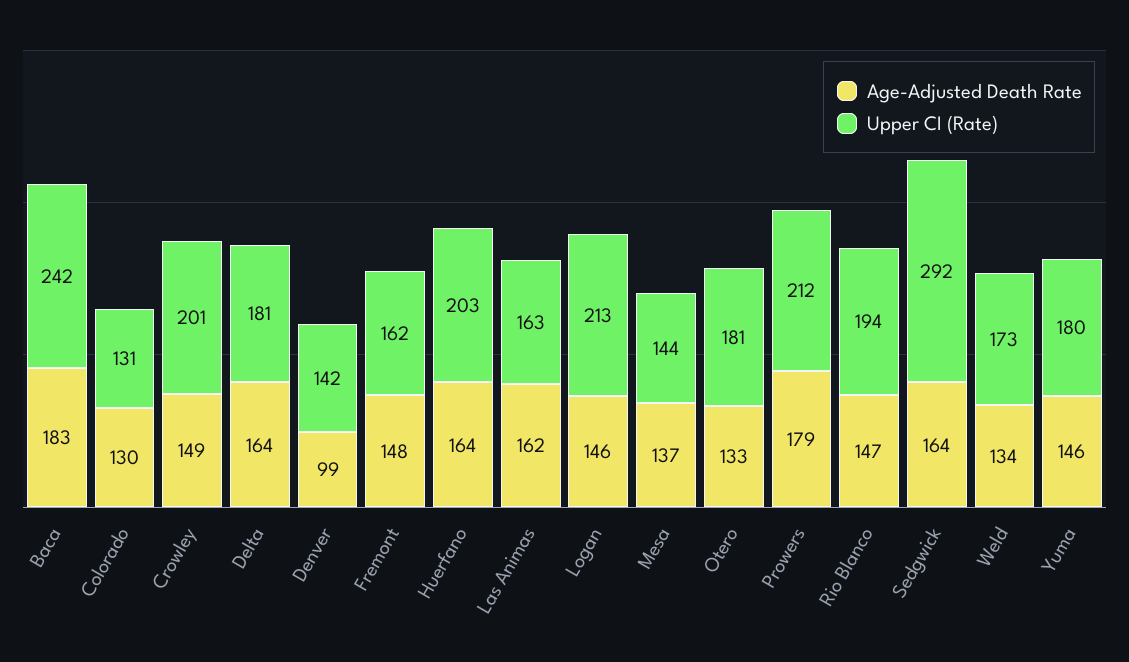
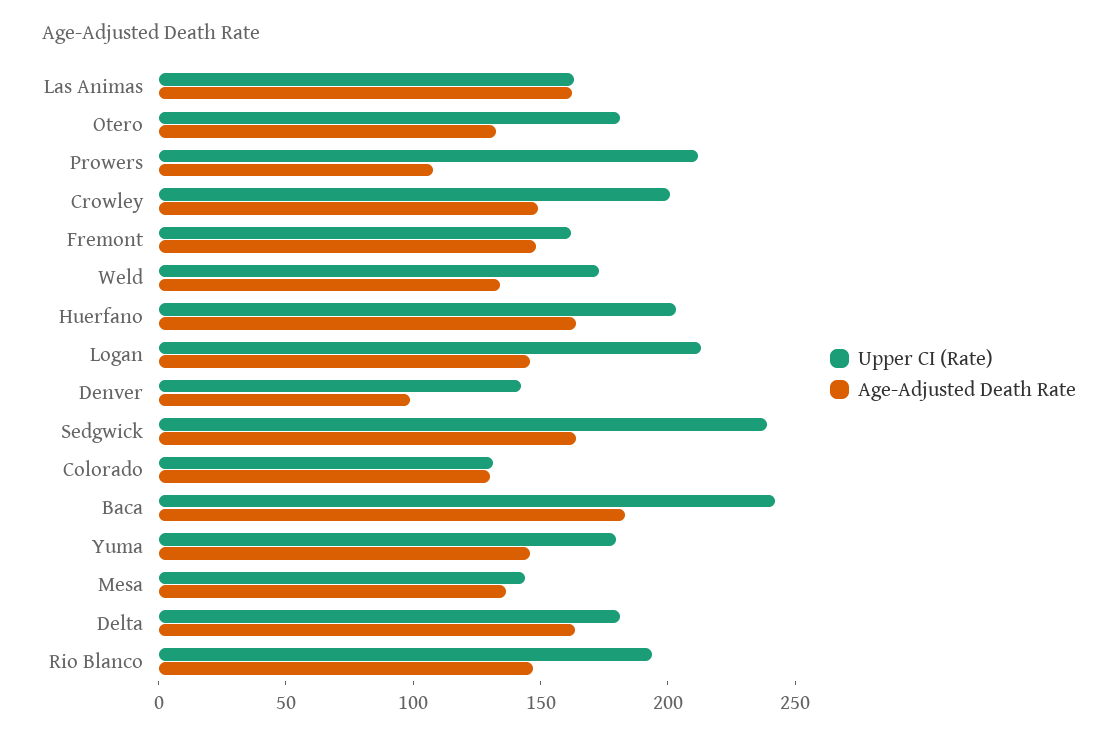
  {
    "Age-Adjusted Death Rate": {
      "Baca": 183,
      "Colorado": 130,
      "Crowley": 149,
      "Delta": 164,
      "Denver": 99,
      "Fremont": 148,
      "Huerfano": 164,
      "Las Animas": 162,
      "Logan": 146,
      "Mesa": 137,
      "Otero": 133,
-     "Prowers": 179,
+     "Prowers": 110,
      "Rio Blanco": 147,
      "Sedgwick": 164,
      "Weld": 134,
      "Yuma": 146
    },
    "Upper CI (Rate)": {
      "Baca": 242,
      "Colorado": 131,
      "Crowley": 201,
      "Delta": 181,
      "Denver": 142,
      "Fremont": 162,
      "Huerfano": 203,
      "Las Animas": 163,
      "Logan": 213,
      "Mesa": 144,
      "Otero": 181,
      "Prowers": 212,
      "Rio Blanco": 194,
-     "Sedgwick": 292,
+     "Sedgwick": 240,
      "Weld": 173,
      "Yuma": 180
    }
  }

